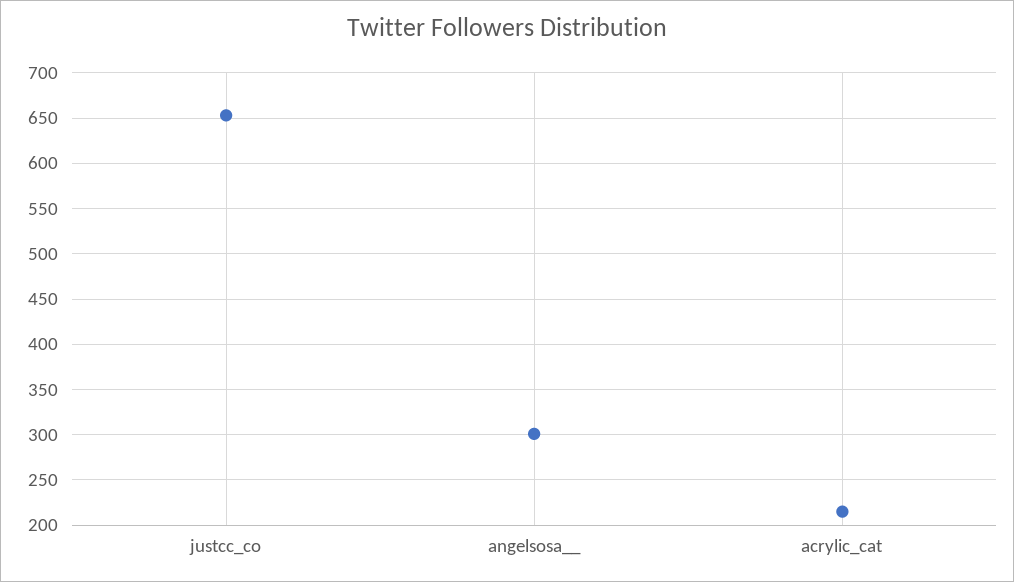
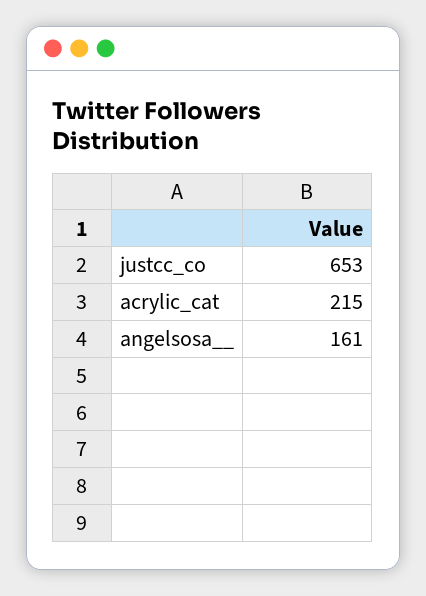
  {
    "justcc_co": 653,
-   "angelsosa__": 300,
+   "angelsosa__": 161,
    "acrylic_cat": 215
  }

